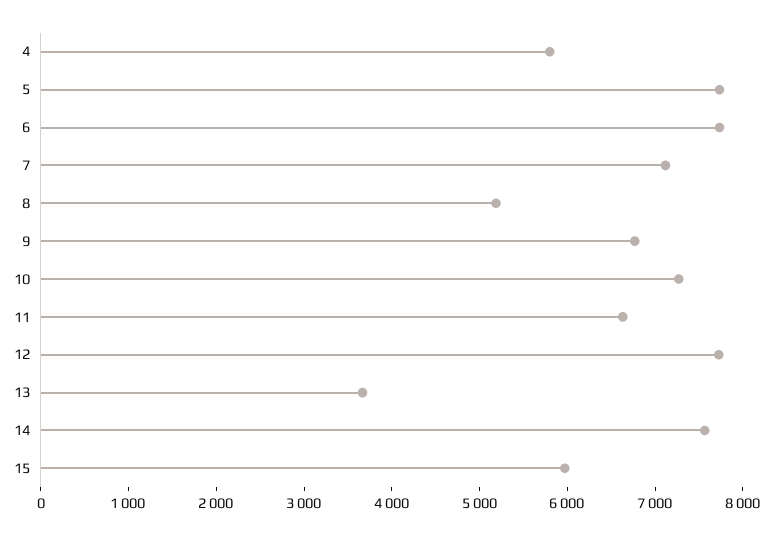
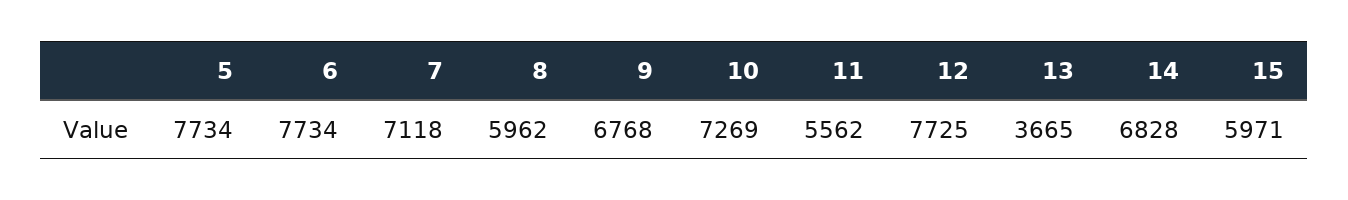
  {
-   "4": 5800,
    "5": 7734,
    "6": 7734,
    "7": 7118,
-   "8": 5200,
+   "8": 5962,
    "9": 6768,
    "10": 7269,
-   "11": 6600,
+   "11": 5562,
    "12": 7725,
    "13": 3665,
-   "14": 7600,
+   "14": 6828,
    "15": 5971
  }

